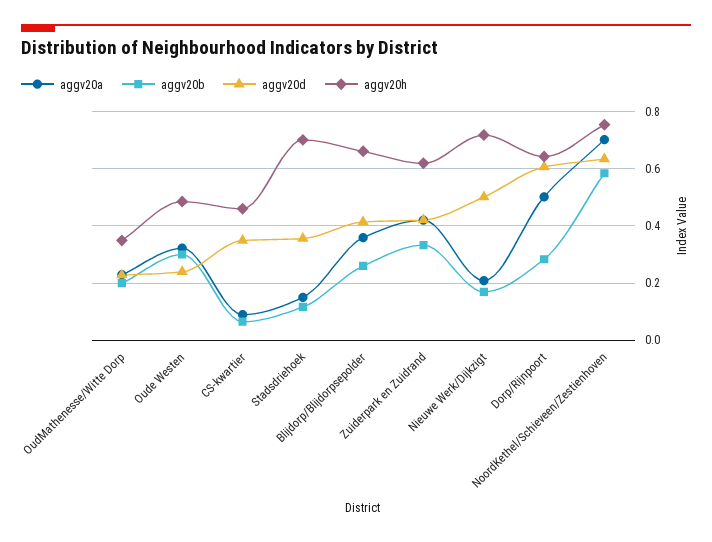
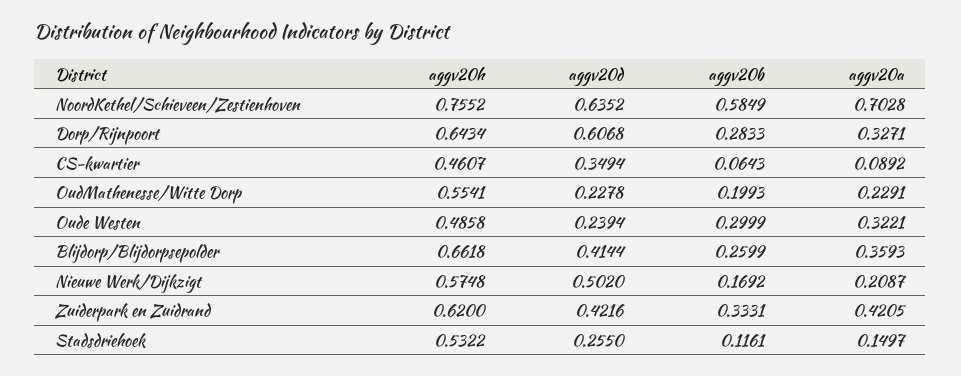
  {
    "aggv20a": {
      "OudMathenesse/Witte Dorp": 0.2291,
      "Oude Westen": 0.3221,
      "CS-kwartier": 0.0892,
      "Stadsdriehoek": 0.1497,
      "Blijdorp/Blijdorpsepolder": 0.3593,
      "Zuiderpark en Zuidrand": 0.4205,
      "Nieuwe Werk/Dijkzigt": 0.2087,
-     "Dorp/Rijnpoort": 0.5,
+     "Dorp/Rijnpoort": 0.3271,
      "NoordKethel/Schieveen/Zestienhoven": 0.7028
    },
    "aggv20b": {
      "OudMathenesse/Witte Dorp": 0.1993,
      "Oude Westen": 0.2999,
      "CS-kwartier": 0.0643,
      "Stadsdriehoek": 0.1161,
      "Blijdorp/Blijdorpsepolder": 0.2599,
      "Zuiderpark en Zuidrand": 0.3331,
      "Nieuwe Werk/Dijkzigt": 0.1692,
      "Dorp/Rijnpoort": 0.2833,
      "NoordKethel/Schieveen/Zestienhoven": 0.5849
    },
    "aggv20d": {
      "OudMathenesse/Witte Dorp": 0.2278,
      "Oude Westen": 0.2394,
      "CS-kwartier": 0.3494,
-     "Stadsdriehoek": 0.35,
+     "Stadsdriehoek": 0.255,
      "Blijdorp/Blijdorpsepolder": 0.4144,
      "Zuiderpark en Zuidrand": 0.4216,
      "Nieuwe Werk/Dijkzigt": 0.502,
      "Dorp/Rijnpoort": 0.6068,
      "NoordKethel/Schieveen/Zestienhoven": 0.6352
    },
    "aggv20h": {
-     "OudMathenesse/Witte Dorp": 0.35,
+     "OudMathenesse/Witte Dorp": 0.5541,
      "Oude Westen": 0.4858,
      "CS-kwartier": 0.4607,
-     "Stadsdriehoek": 0.7,
+     "Stadsdriehoek": 0.5322,
      "Blijdorp/Blijdorpsepolder": 0.6618,
      "Zuiderpark en Zuidrand": 0.62,
-     "Nieuwe Werk/Dijkzigt": 0.725,
+     "Nieuwe Werk/Dijkzigt": 0.5748,
      "Dorp/Rijnpoort": 0.6434,
      "NoordKethel/Schieveen/Zestienhoven": 0.7552
    }
  }

